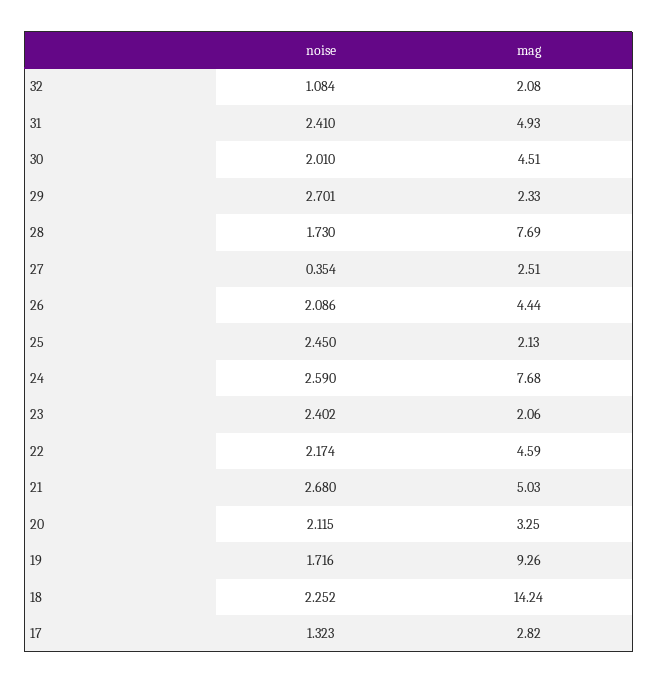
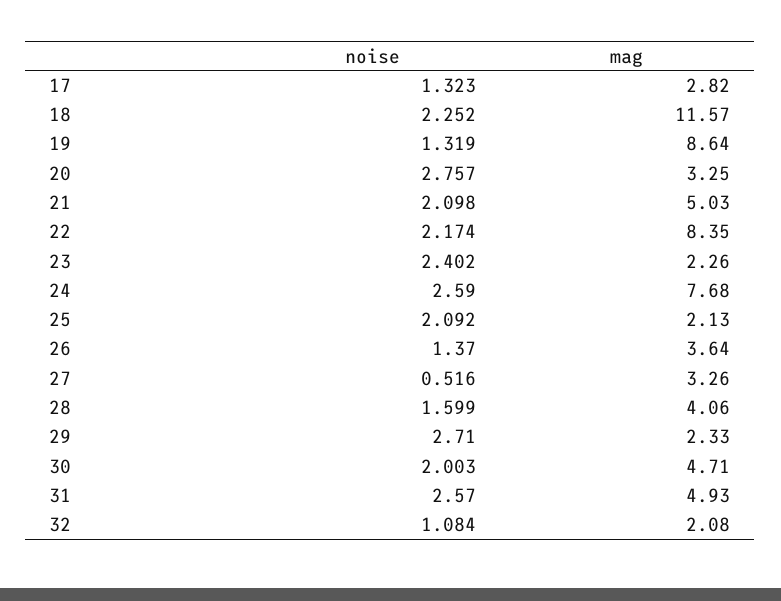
  {
    "noise": {
      "32": 1.084,
-     "31": 2.41,
+     "31": 2.57,
-     "30": 2.01,
+     "30": 2.003,
-     "29": 2.701,
+     "29": 2.71,
-     "28": 1.73,
+     "28": 1.599,
-     "27": 0.354,
+     "27": 0.516,
-     "26": 2.086,
+     "26": 1.37,
-     "25": 2.45,
+     "25": 2.092,
      "24": 2.59,
      "23": 2.402,
      "22": 2.174,
-     "21": 2.68,
+     "21": 2.098,
-     "20": 2.115,
+     "20": 2.757,
-     "19": 1.716,
+     "19": 1.319,
      "18": 2.252,
      "17": 1.323
    },
    "mag": {
      "32": 2.08,
      "31": 4.93,
-     "30": 4.51,
+     "30": 4.71,
      "29": 2.33,
-     "28": 7.69,
+     "28": 4.06,
-     "27": 2.51,
+     "27": 3.26,
-     "26": 4.44,
+     "26": 3.64,
      "25": 2.13,
      "24": 7.68,
-     "23": 2.06,
+     "23": 2.26,
-     "22": 4.59,
+     "22": 8.35,
      "21": 5.03,
      "20": 3.25,
-     "19": 9.26,
+     "19": 8.64,
-     "18": 14.24,
+     "18": 11.57,
      "17": 2.82
    }
  }

